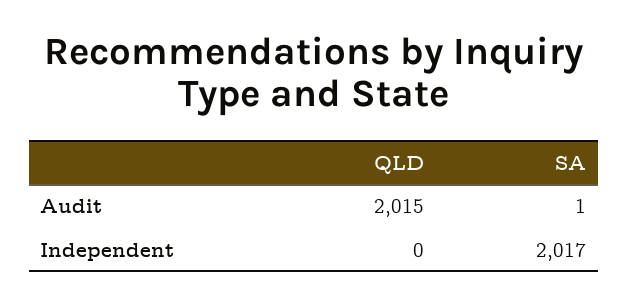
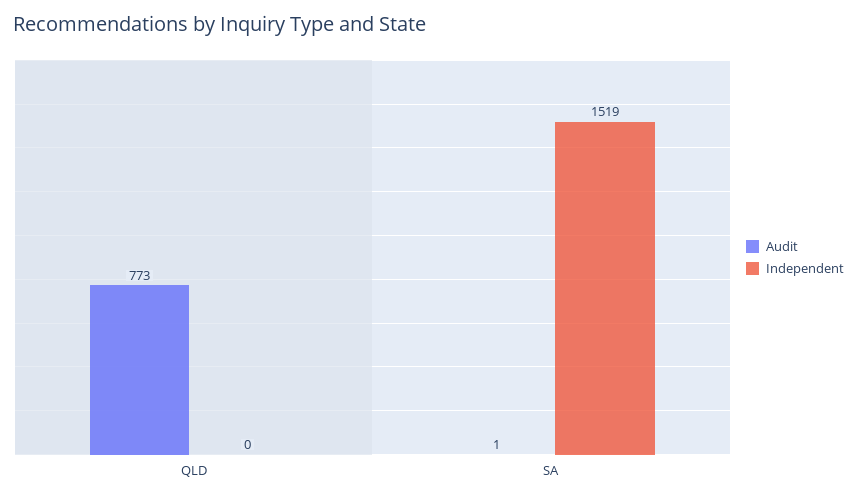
  {
    "Audit": {
-     "QLD": 2015,
+     "QLD": 773,
      "SA": 1
    },
    "Independent": {
      "QLD": 0,
-     "SA": 2017
+     "SA": 1519
    }
  }

